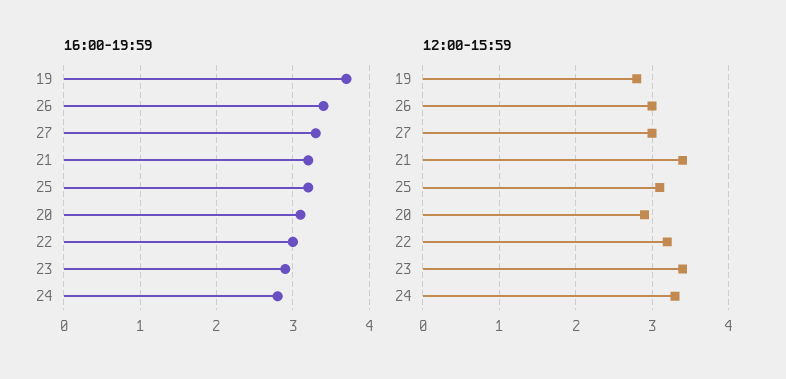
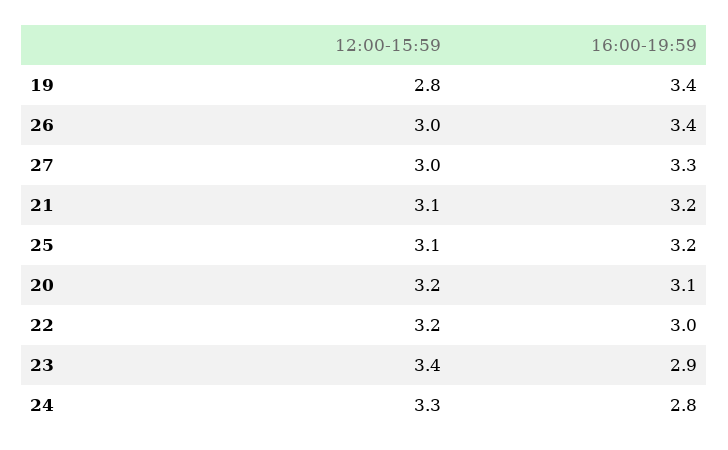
  {
    "16:00-19:59": {
-     "19": 3.7,
+     "19": 3.4,
      "26": 3.4,
      "27": 3.3,
      "21": 3.2,
      "25": 3.2,
      "20": 3.1,
      "22": 3,
      "23": 2.9,
      "24": 2.8
    },
    "12:00-15:59": {
      "19": 2.8,
      "26": 3,
      "27": 3,
-     "21": 3.4,
+     "21": 3.1,
      "25": 3.1,
-     "20": 2.9,
+     "20": 3.2,
      "22": 3.2,
      "23": 3.4,
      "24": 3.3
    }
  }

